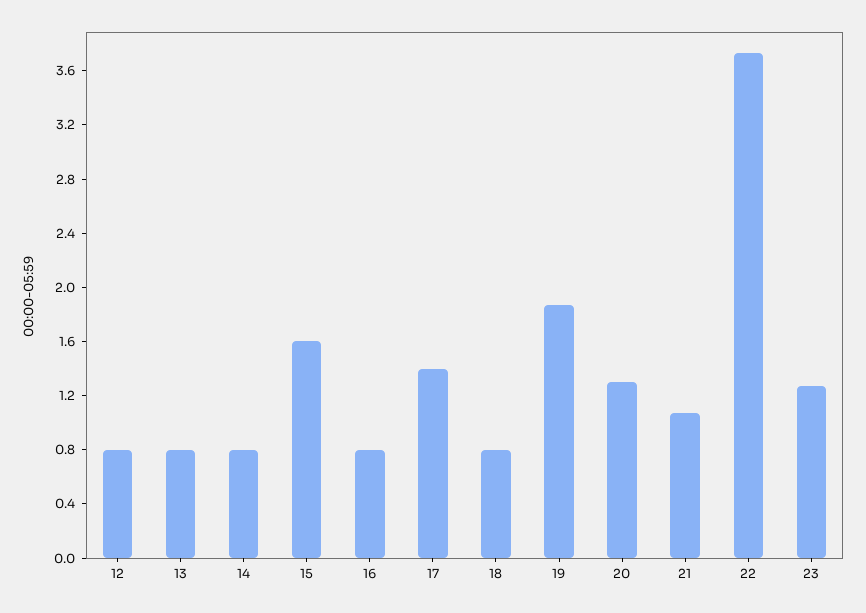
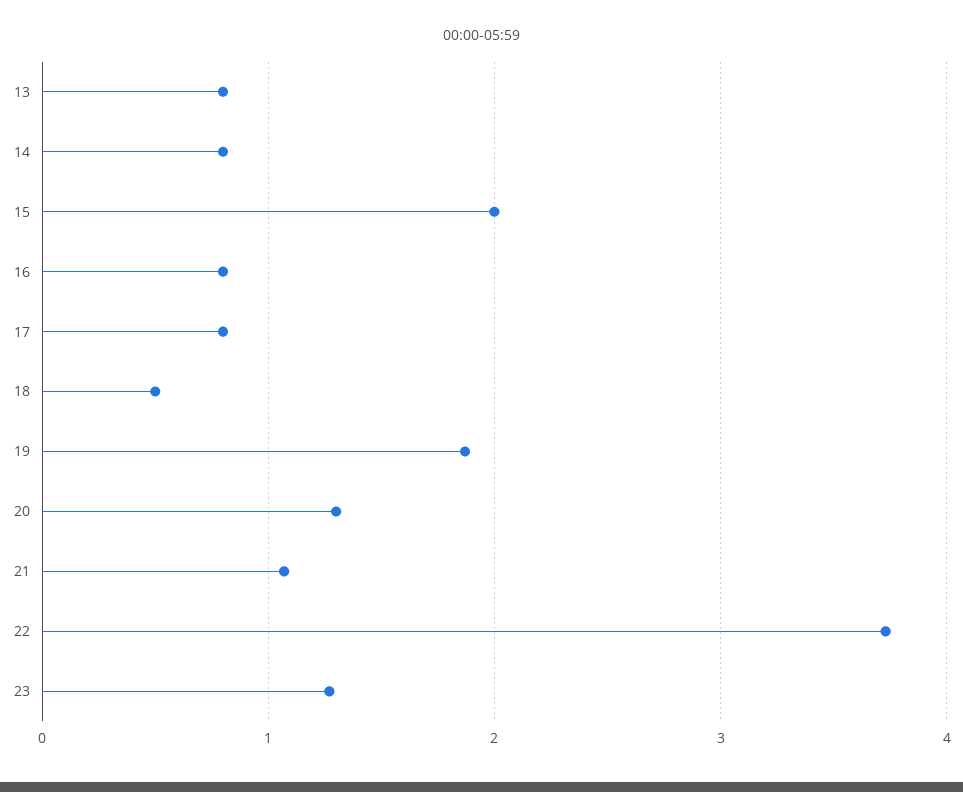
  {
-   "12": 0.8,
    "13": 0.8,
    "14": 0.8,
-   "15": 1.6,
+   "15": 2,
    "16": 0.8,
-   "17": 1.4,
+   "17": 0.8,
-   "18": 0.8,
+   "18": 0.5,
    "19": 1.9,
    "20": 1.3,
    "21": 1.1,
    "22": 3.7,
    "23": 1.3
  }

